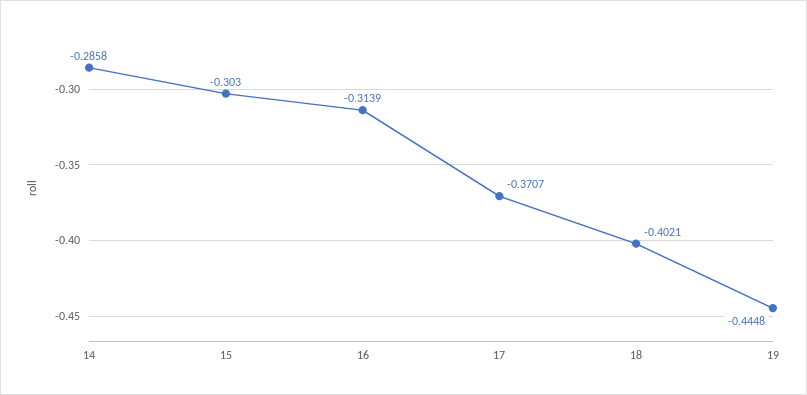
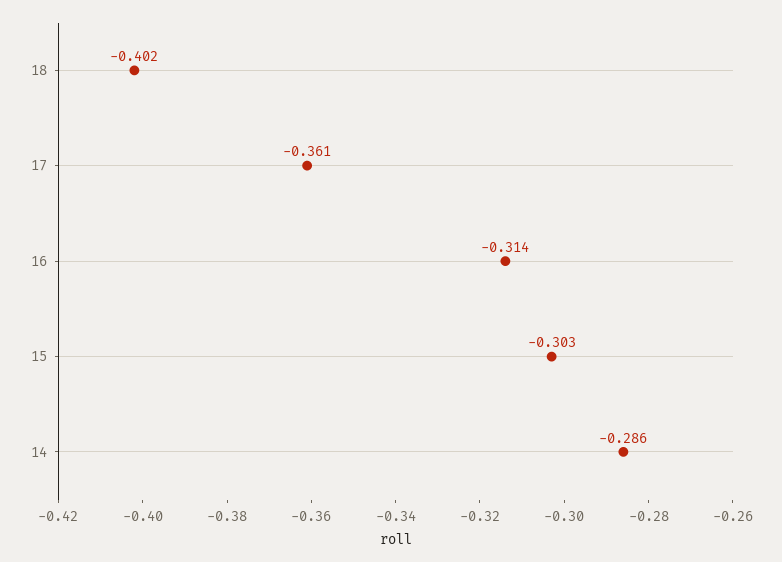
  {
    "14": -0.2858,
    "15": -0.303,
    "16": -0.3139,
-   "17": -0.3707,
+   "17": -0.361,
-   "18": -0.4021,
+   "18": -0.4021
-   "19": -0.4448
  }

